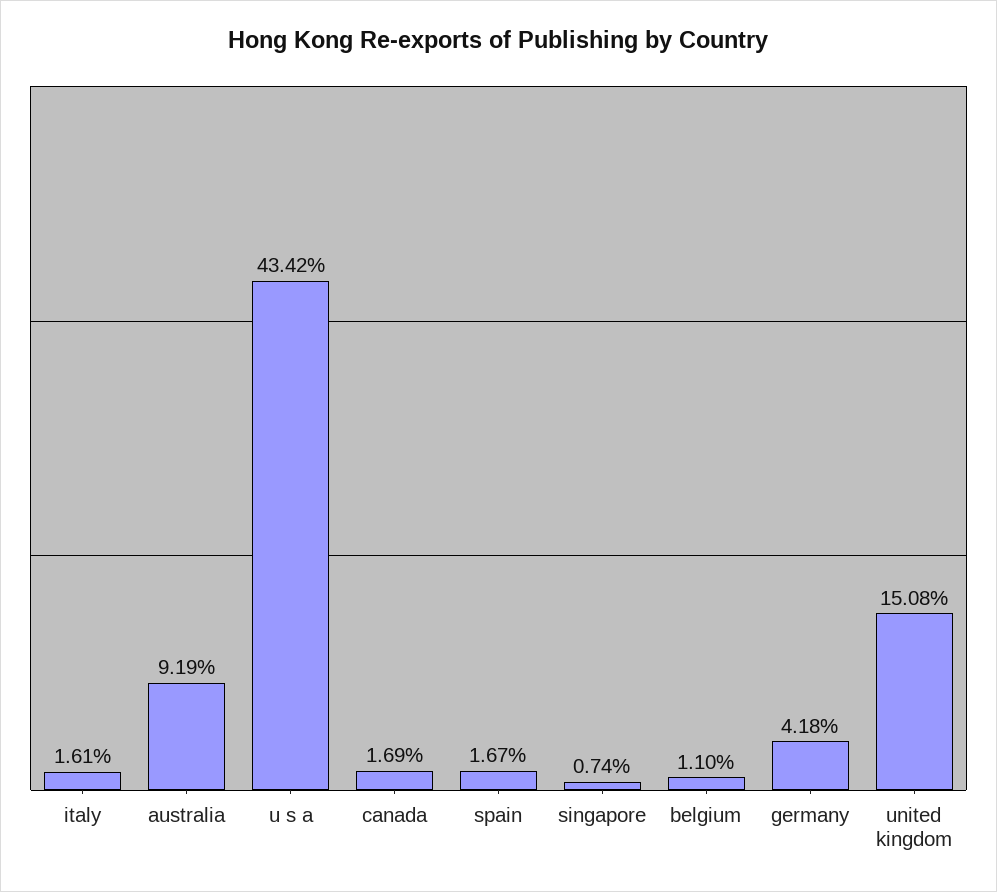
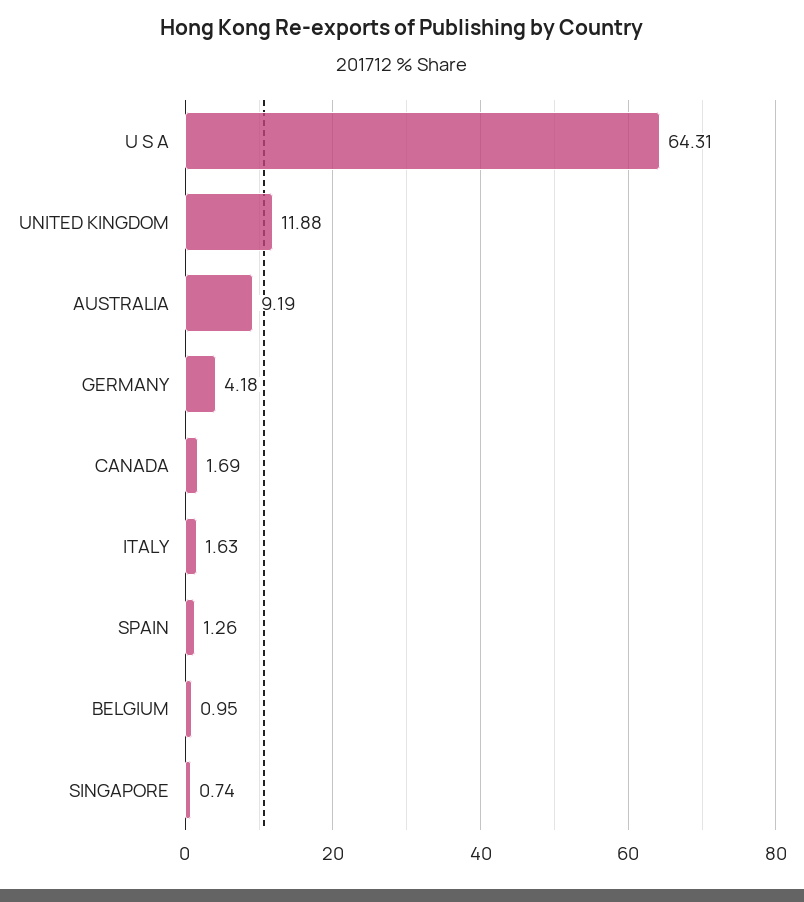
  {
-   "italy": 1.61,
+   "italy": 1.63,
    "australia": 9.19,
-   "u s a": 43.42,
+   "u s a": 64.31,
    "canada": 1.69,
-   "spain": 1.67,
+   "spain": 1.26,
    "singapore": 0.74,
-   "belgium": 1.1,
+   "belgium": 0.95,
    "germany": 4.18,
-   "united kingdom": 15.08
+   "united kingdom": 11.88
  }

